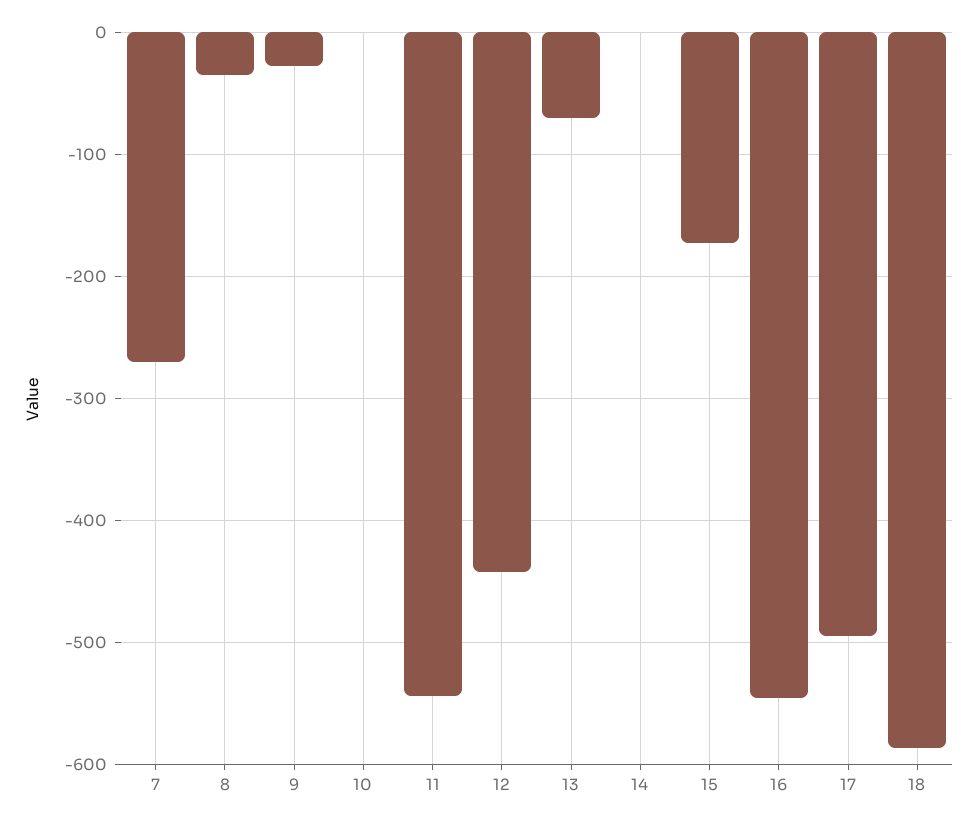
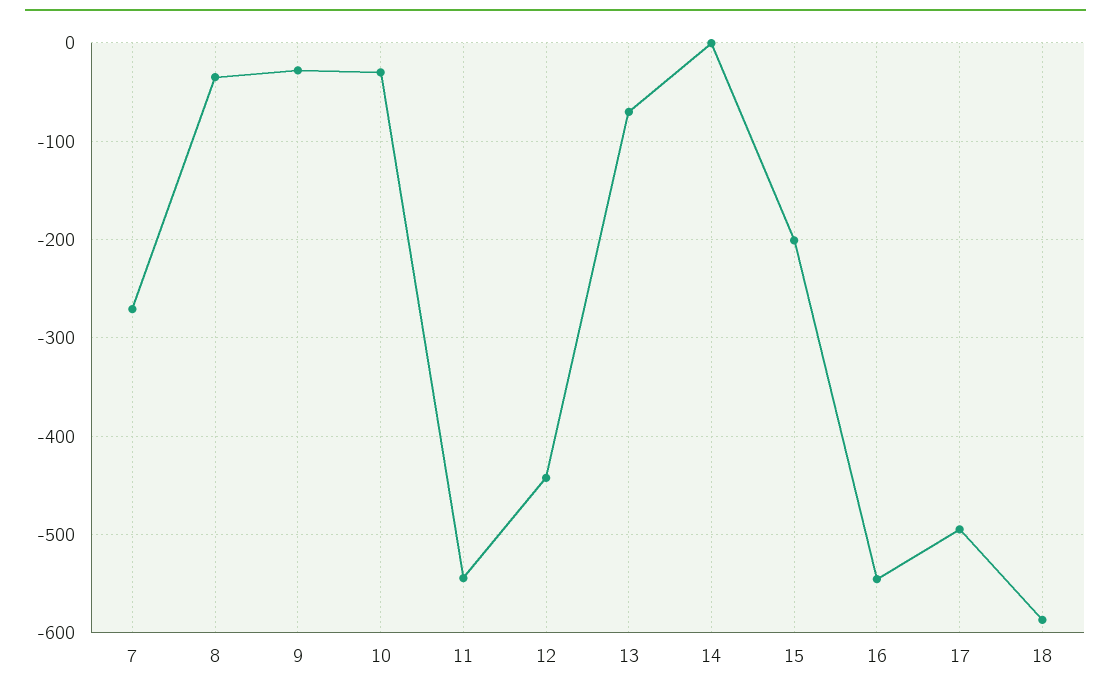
  {
    "7": -270,
    "8": -40,
    "9": -30,
-   "10": 0,
+   "10": -30,
    "11": -540,
    "12": -440,
    "13": -70,
    "14": 0,
-   "15": -170,
+   "15": -200,
    "16": -550,
    "17": -490,
    "18": -590
  }

